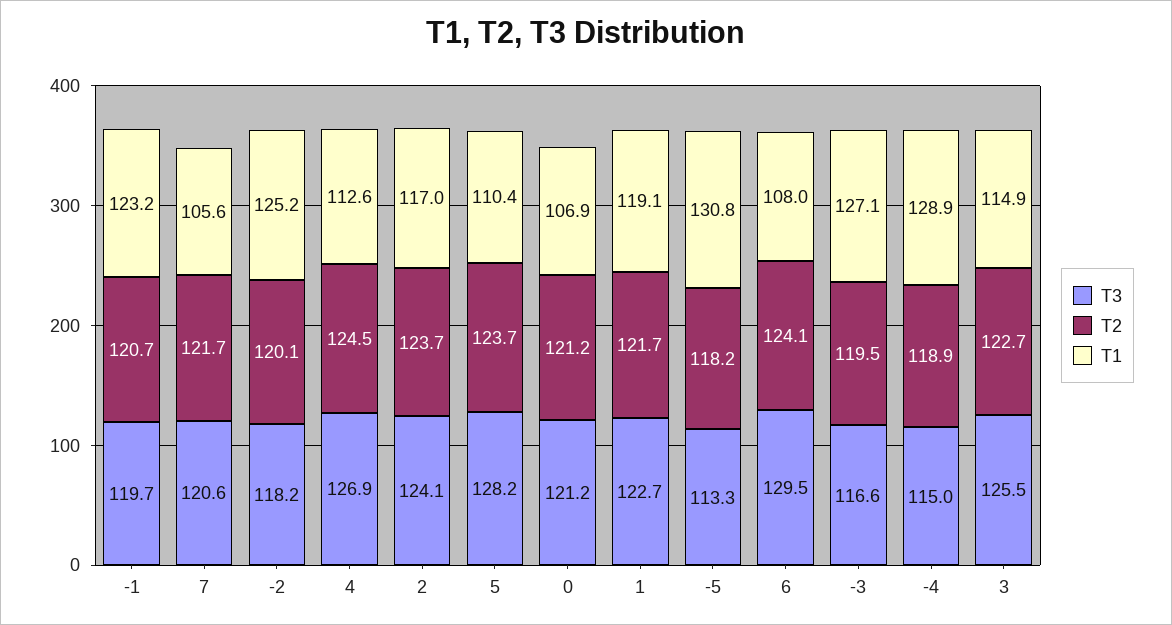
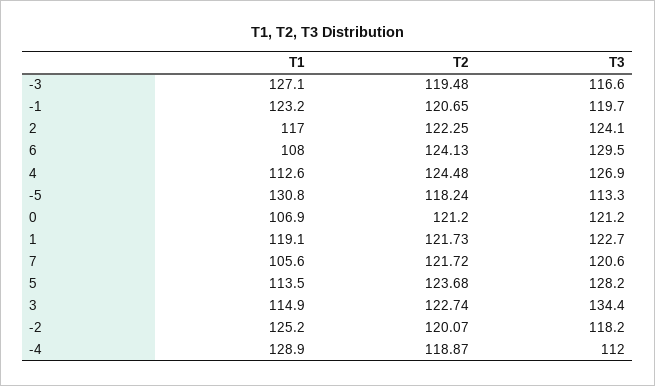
  {
    "T3": {
      "-1": 119.7,
      "7": 120.6,
      "-2": 118.2,
      "4": 126.9,
      "2": 124.1,
      "5": 128.2,
      "0": 121.2,
      "1": 122.7,
      "-5": 113.3,
      "6": 129.5,
      "-3": 116.6,
-     "-4": 115,
+     "-4": 112,
-     "3": 125.5
+     "3": 134.4
    },
    "T2": {
      "-1": 120.65,
      "7": 121.72,
      "-2": 120.07,
      "4": 124.48,
-     "2": 123.7,
+     "2": 122.25,
      "5": 123.68,
      "0": 121.2,
      "1": 121.73,
      "-5": 118.24,
      "6": 124.13,
      "-3": 119.48,
      "-4": 118.87,
      "3": 122.74
    },
    "T1": {
      "-1": 123.2,
      "7": 105.6,
      "-2": 125.2,
      "4": 112.6,
      "2": 117,
-     "5": 110.4,
+     "5": 113.5,
      "0": 106.9,
      "1": 119.1,
      "-5": 130.8,
      "6": 108,
      "-3": 127.1,
      "-4": 128.9,
      "3": 114.9
    }
  }

